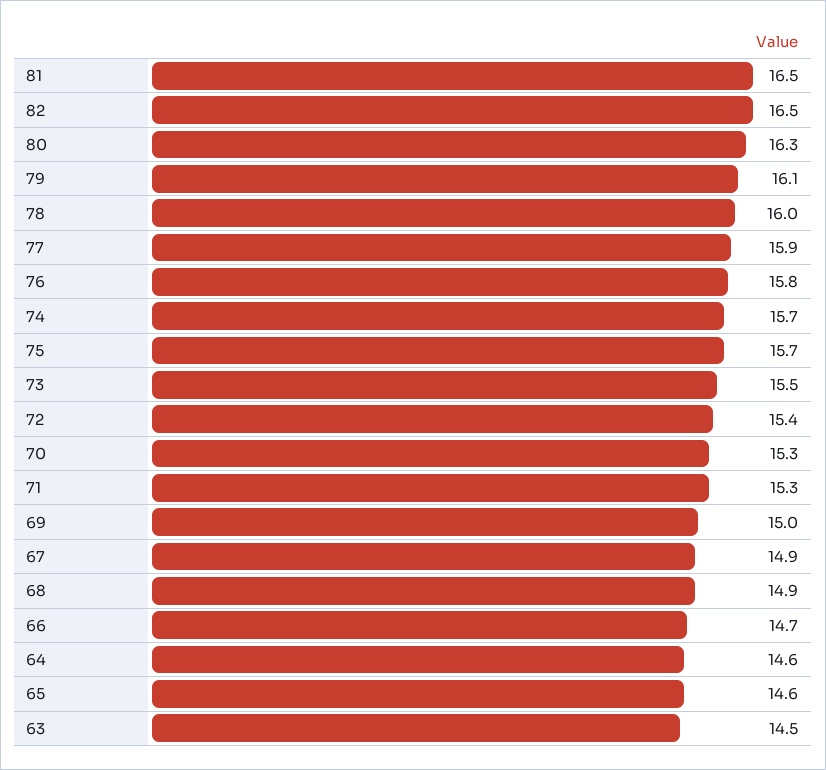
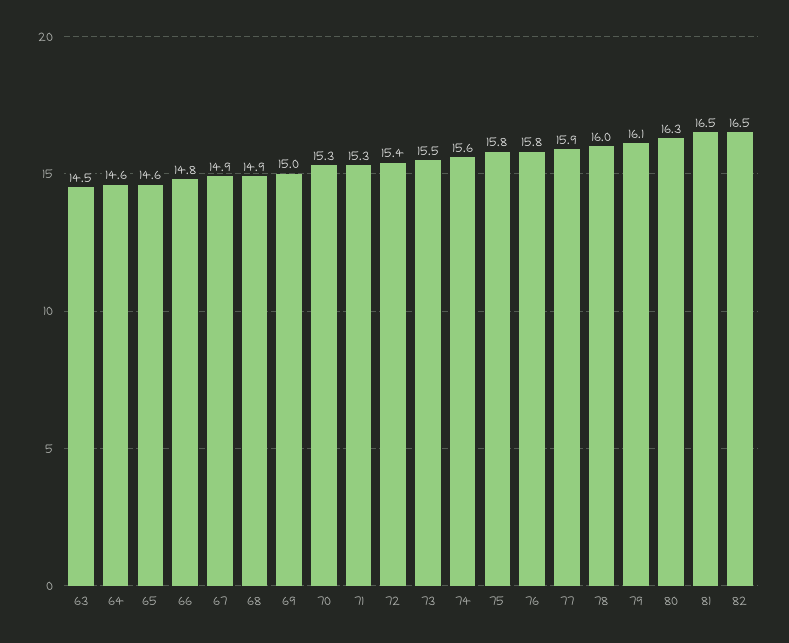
  {
    "81": 16.5,
    "82": 16.5,
    "80": 16.3,
    "79": 16.1,
    "78": 16,
    "77": 15.9,
    "76": 15.8,
-   "74": 15.7,
+   "74": 15.6,
-   "75": 15.7,
+   "75": 15.8,
    "73": 15.5,
    "72": 15.4,
    "70": 15.3,
    "71": 15.3,
    "69": 15,
    "67": 14.9,
    "68": 14.9,
-   "66": 14.7,
+   "66": 14.8,
    "64": 14.6,
    "65": 14.6,
    "63": 14.5
  }

